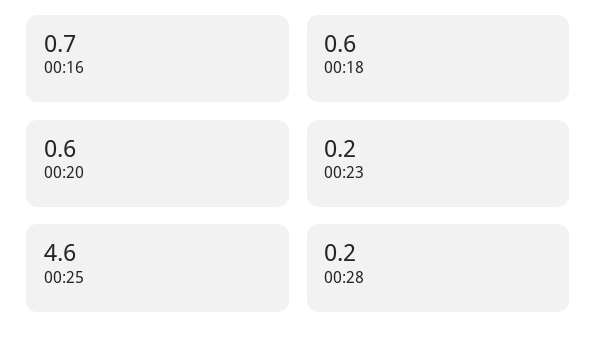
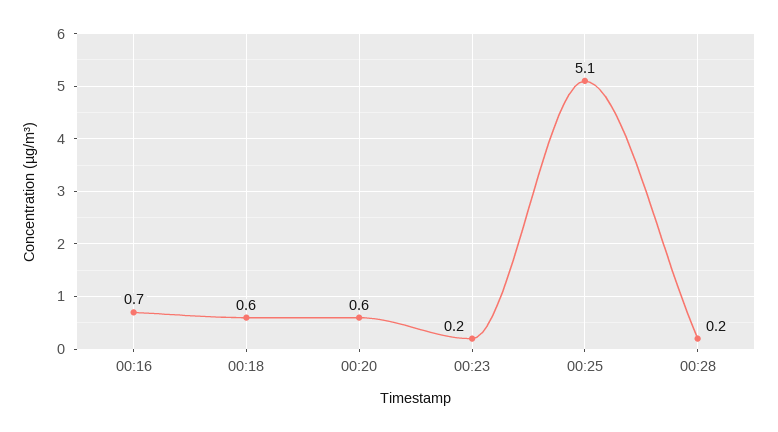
  {
    "00:16": 0.7,
    "00:18": 0.6,
    "00:20": 0.6,
    "00:23": 0.2,
-   "00:25": 4.6,
+   "00:25": 5.1,
    "00:28": 0.2
  }

